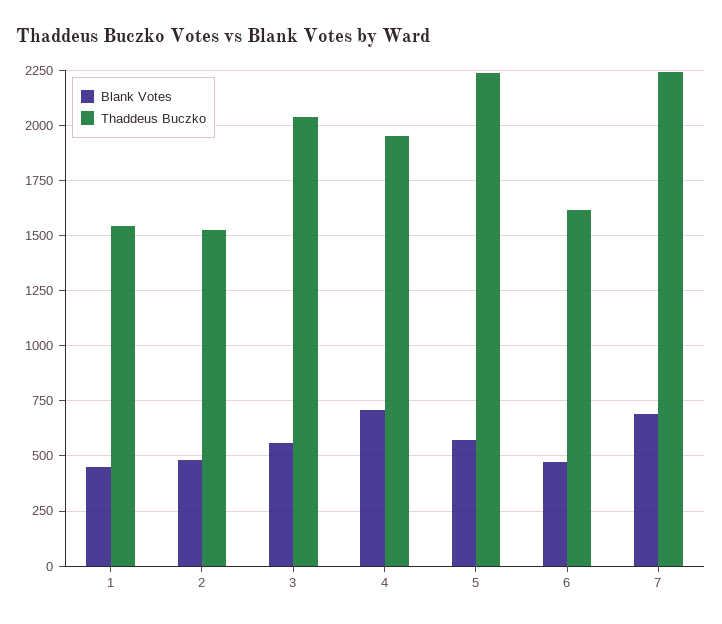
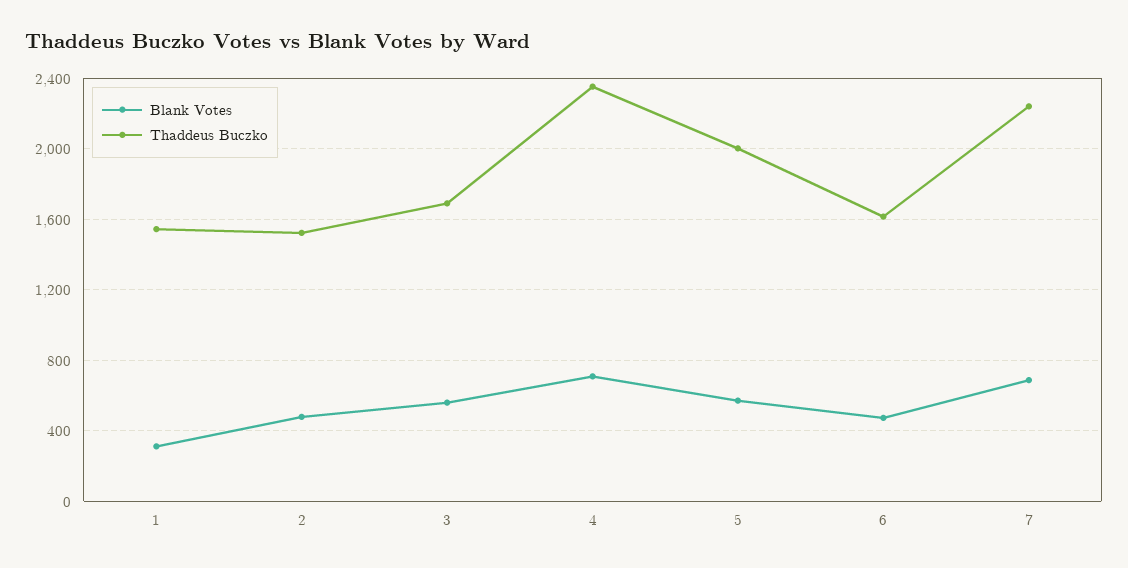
  {
    "Blank Votes": {
-     "1": 450,
+     "1": 300,
      "2": 500,
      "3": 550,
      "4": 700,
      "5": 550,
      "6": 450,
      "7": 700
    },
    "Thaddeus Buczko": {
      "1": 1550,
      "2": 1500,
-     "3": 2050,
+     "3": 1700,
-     "4": 1950,
+     "4": 2350,
-     "5": 2250,
+     "5": 2000,
      "6": 1600,
      "7": 2250
    }
  }

